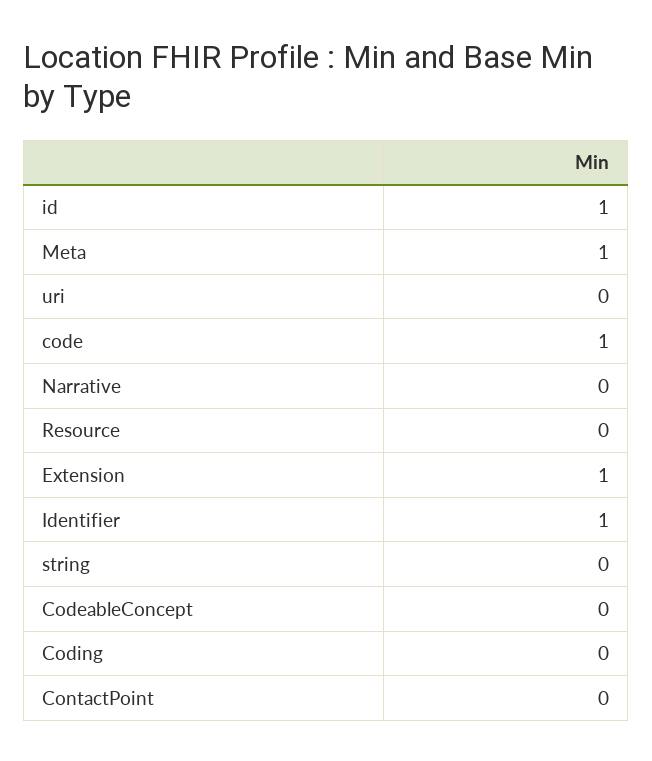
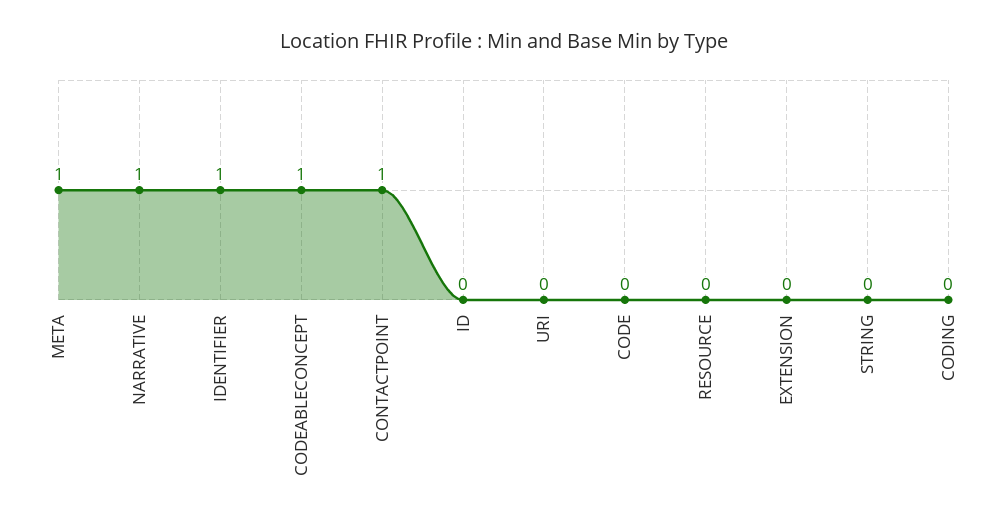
  {
-   "id": 1,
+   "id": 0,
    "Meta": 1,
    "uri": 0,
-   "code": 1,
+   "code": 0,
-   "Narrative": 0,
+   "Narrative": 1,
    "Resource": 0,
-   "Extension": 1,
+   "Extension": 0,
    "Identifier": 1,
    "string": 0,
-   "CodeableConcept": 0,
+   "CodeableConcept": 1,
    "Coding": 0,
-   "ContactPoint": 0
+   "ContactPoint": 1
  }

